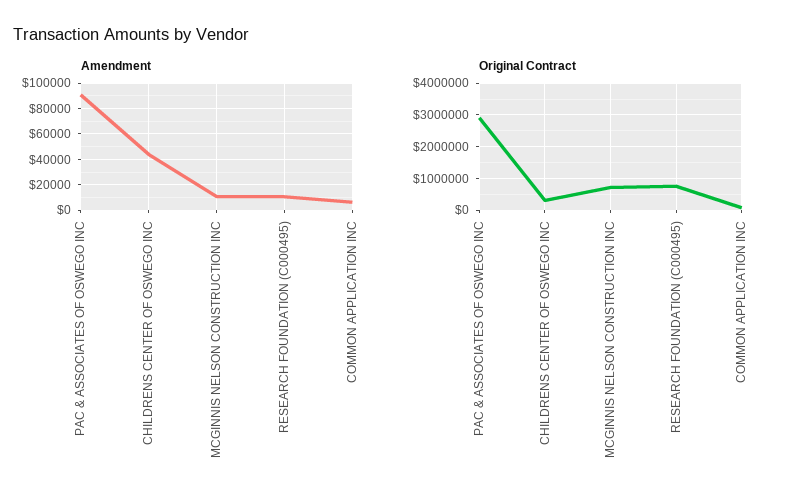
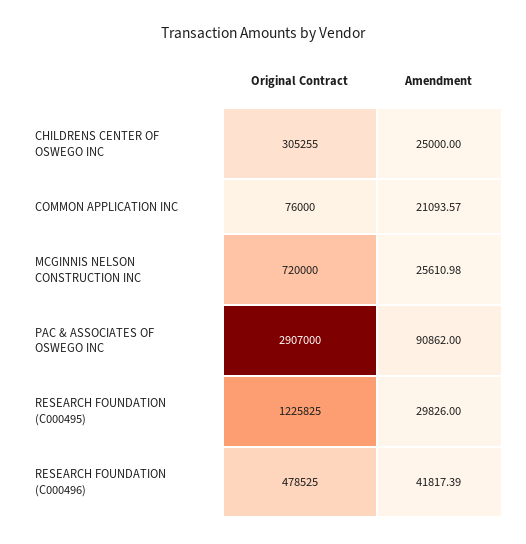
  {
    "Amendment": {
      "PAC & ASSOCIATES OF OSWEGO INC": 90862,
-     "CHILDRENS CENTER OF OSWEGO INC": 45000,
+     "CHILDRENS CENTER OF OSWEGO INC": 25000,
-     "MCGINNIS NELSON CONSTRUCTION INC": 10000,
+     "MCGINNIS NELSON CONSTRUCTION INC": 25610.98,
-     "RESEARCH FOUNDATION (C000495)": 10000,
+     "RESEARCH FOUNDATION (C000495)": 29826,
-     "COMMON APPLICATION INC": 5000
+     "COMMON APPLICATION INC": 21093.57,
+     "RESEARCH FOUNDATION (C000496)": 41817.39
    },
    "Original Contract": {
      "PAC & ASSOCIATES OF OSWEGO INC": 2907000,
      "CHILDRENS CENTER OF OSWEGO INC": 305255,
      "MCGINNIS NELSON CONSTRUCTION INC": 720000,
-     "RESEARCH FOUNDATION (C000495)": 800000,
+     "RESEARCH FOUNDATION (C000495)": 1225825,
-     "COMMON APPLICATION INC": 76000
+     "COMMON APPLICATION INC": 76000,
+     "RESEARCH FOUNDATION (C000496)": 478525
    }
  }

